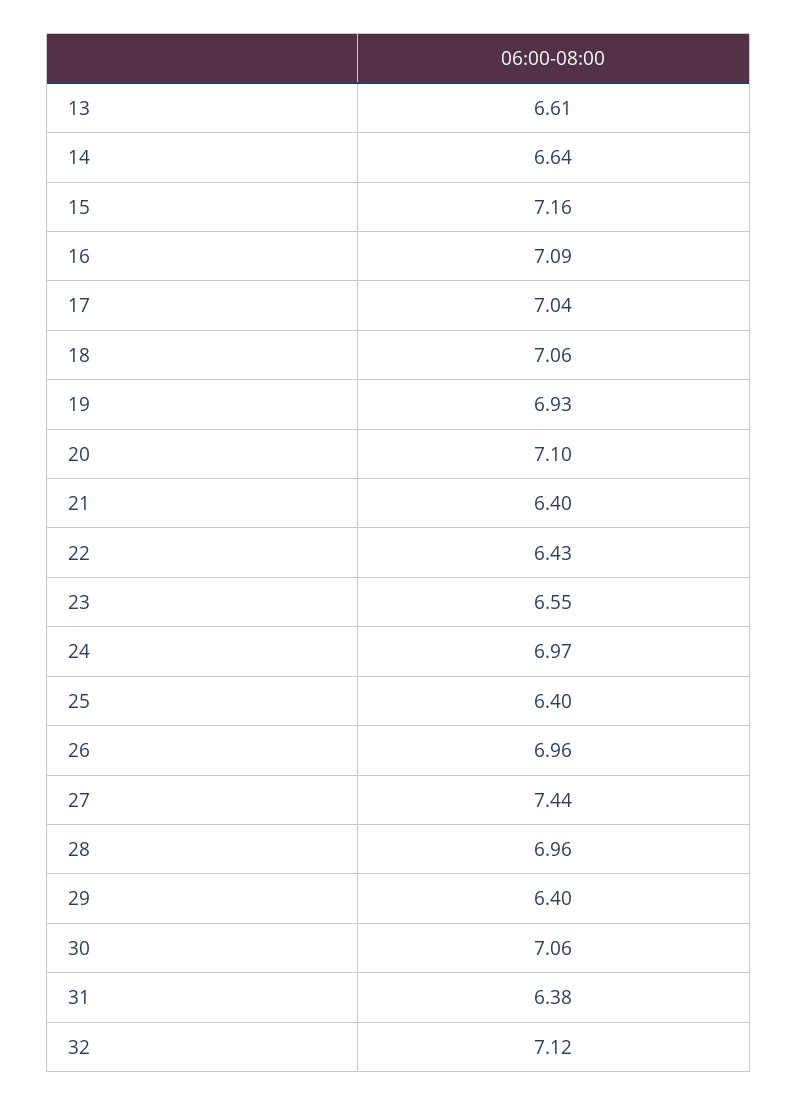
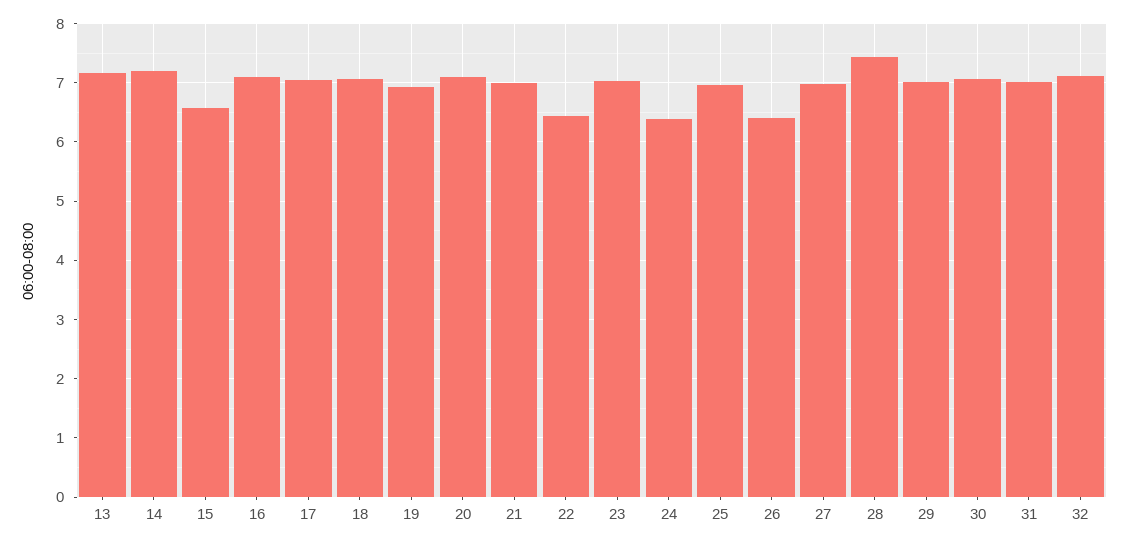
  {
-   "13": 6.61,
+   "13": 7.2,
-   "14": 6.64,
+   "14": 7.2,
-   "15": 7.16,
+   "15": 6.6,
    "16": 7.09,
    "17": 7.04,
    "18": 7.06,
    "19": 6.93,
    "20": 7.1,
-   "21": 6.4,
+   "21": 7,
    "22": 6.43,
-   "23": 6.55,
+   "23": 7,
-   "24": 6.97,
+   "24": 6.4,
-   "25": 6.4,
+   "25": 7,
-   "26": 6.96,
+   "26": 6.4,
-   "27": 7.44,
+   "27": 7,
-   "28": 6.96,
+   "28": 7.4,
-   "29": 6.4,
+   "29": 7,
    "30": 7.06,
-   "31": 6.38,
+   "31": 7,
    "32": 7.12
  }

